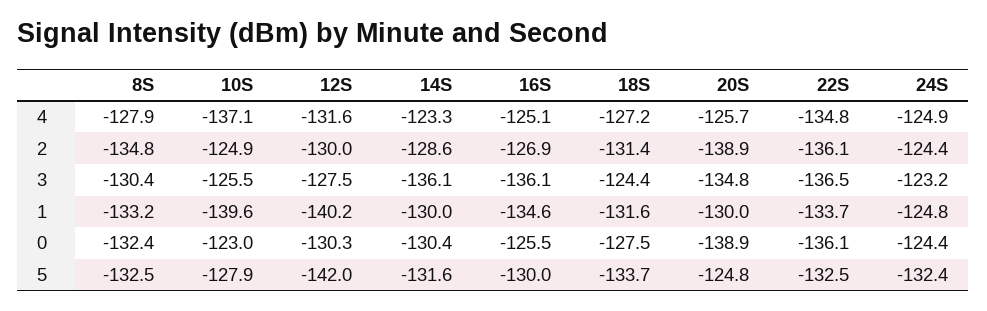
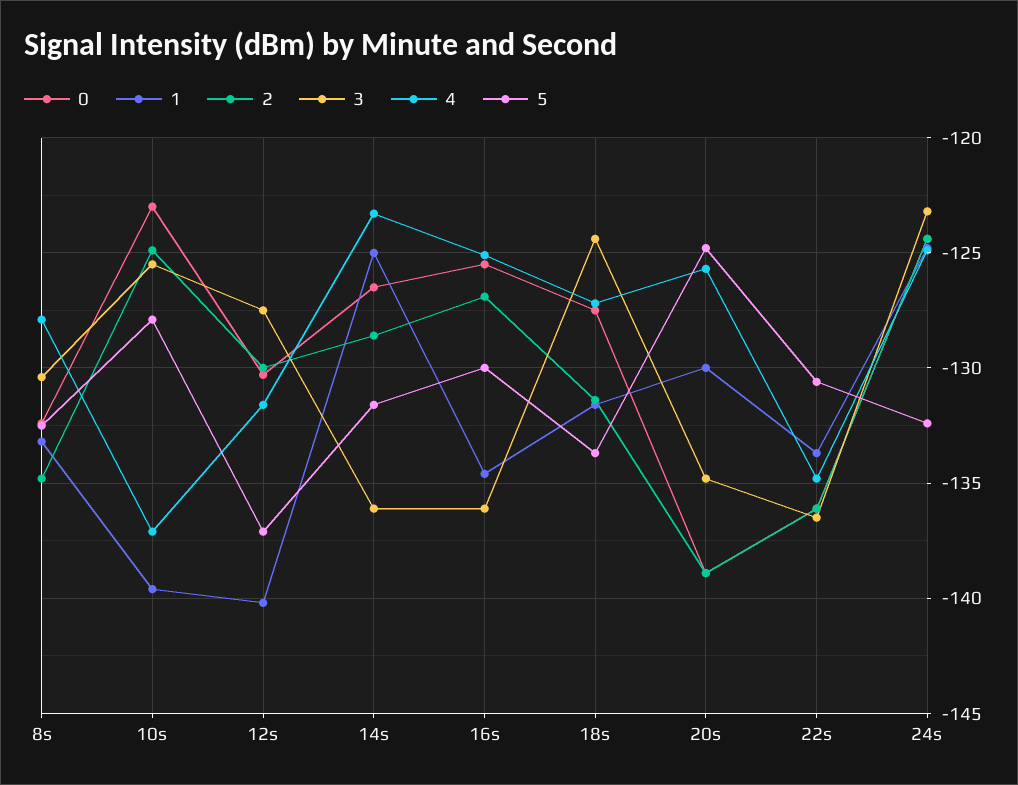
  {
    "4": {
      "8S": -127.9,
      "10S": -137.1,
      "12S": -131.6,
      "14S": -123.3,
      "16S": -125.1,
      "18S": -127.2,
      "20S": -125.7,
      "22S": -134.8,
      "24S": -124.9
    },
    "2": {
      "8S": -134.8,
      "10S": -124.9,
      "12S": -130,
      "14S": -128.6,
      "16S": -126.9,
      "18S": -131.4,
      "20S": -138.9,
      "22S": -136.1,
      "24S": -124.4
    },
    "3": {
      "8S": -130.4,
      "10S": -125.5,
      "12S": -127.5,
      "14S": -136.1,
      "16S": -136.1,
      "18S": -124.4,
      "20S": -134.8,
      "22S": -136.5,
      "24S": -123.2
    },
    "1": {
      "8S": -133.2,
      "10S": -139.6,
      "12S": -140.2,
-     "14S": -130,
+     "14S": -125,
      "16S": -134.6,
      "18S": -131.6,
      "20S": -130,
      "22S": -133.7,
      "24S": -124.8
    },
    "0": {
      "8S": -132.4,
      "10S": -123,
      "12S": -130.3,
-     "14S": -130.4,
+     "14S": -126.5,
      "16S": -125.5,
      "18S": -127.5,
      "20S": -138.9,
      "22S": -136.1,
      "24S": -124.4
    },
    "5": {
      "8S": -132.5,
      "10S": -127.9,
-     "12S": -142,
+     "12S": -137,
      "14S": -131.6,
      "16S": -130,
      "18S": -133.7,
      "20S": -124.8,
-     "22S": -132.5,
+     "22S": -130.5,
      "24S": -132.4
    }
  }

